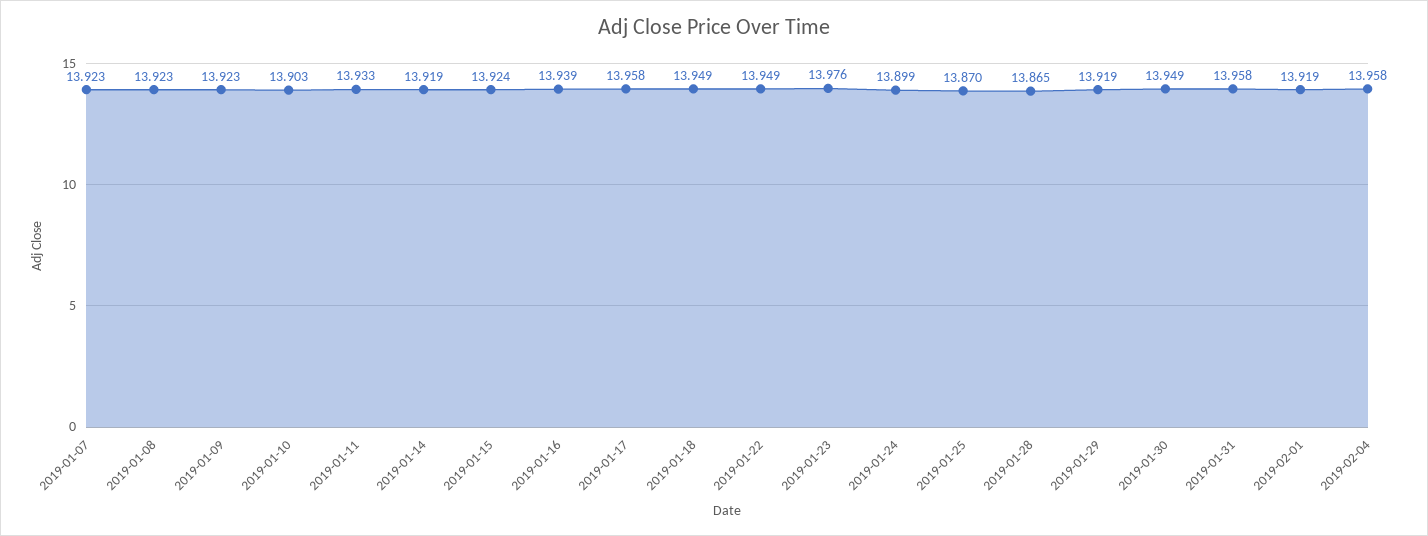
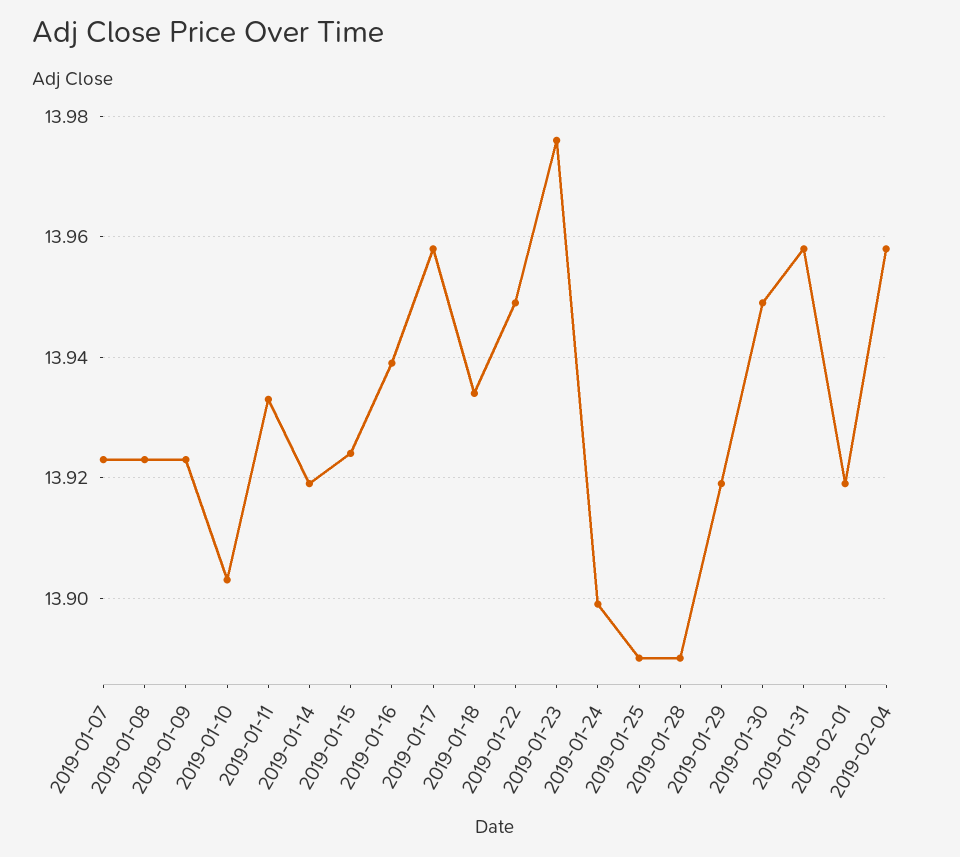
  {
    "2019-01-07": 13.923,
    "2019-01-08": 13.923,
    "2019-01-09": 13.923,
    "2019-01-10": 13.903,
    "2019-01-11": 13.933,
    "2019-01-14": 13.919,
    "2019-01-15": 13.924,
    "2019-01-16": 13.939,
    "2019-01-17": 13.958,
-   "2019-01-18": 13.949,
+   "2019-01-18": 13.935,
    "2019-01-22": 13.949,
    "2019-01-23": 13.976,
    "2019-01-24": 13.899,
-   "2019-01-25": 13.87,
+   "2019-01-25": 13.89,
-   "2019-01-28": 13.865,
+   "2019-01-28": 13.89,
    "2019-01-29": 13.919,
    "2019-01-30": 13.949,
    "2019-01-31": 13.958,
    "2019-02-01": 13.919,
    "2019-02-04": 13.958
  }

